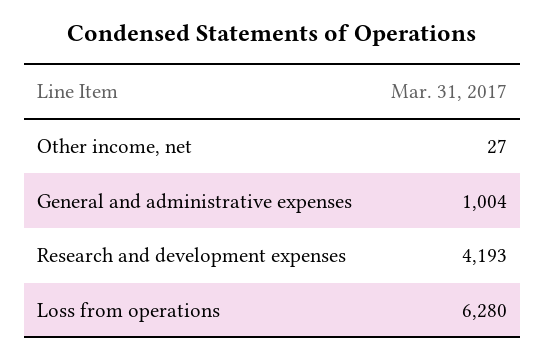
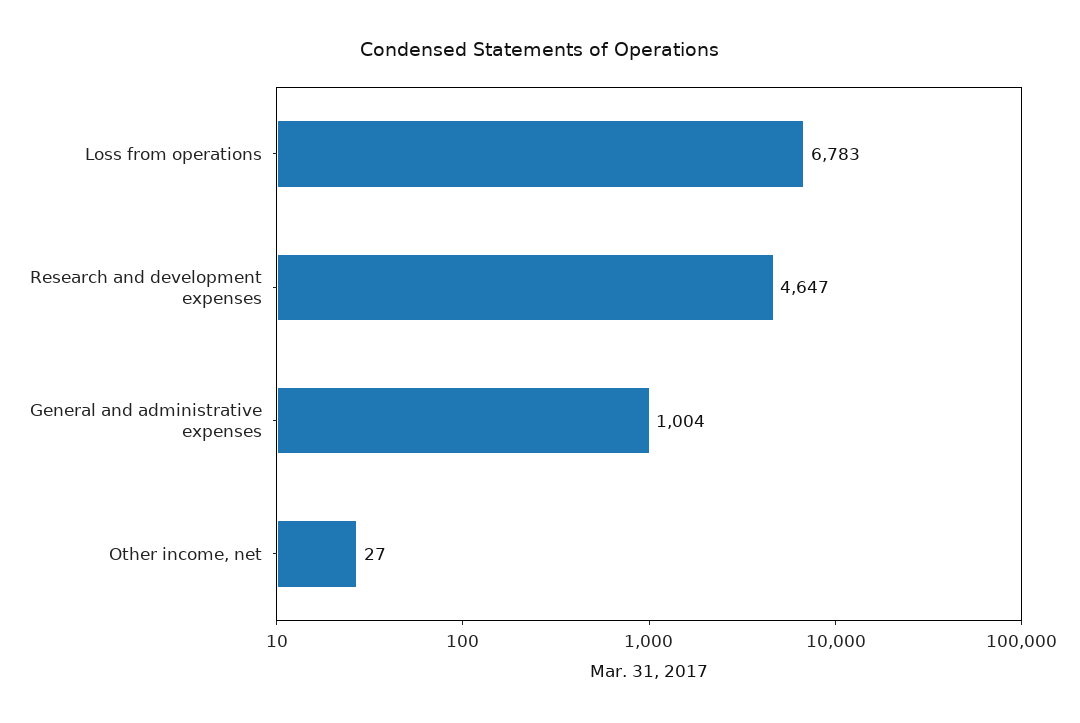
  {
    "Other income, net": 27,
    "General and administrative expenses": 1004,
-   "Research and development expenses": 4193,
+   "Research and development expenses": 4647,
-   "Loss from operations": 6280
+   "Loss from operations": 6783
  }

